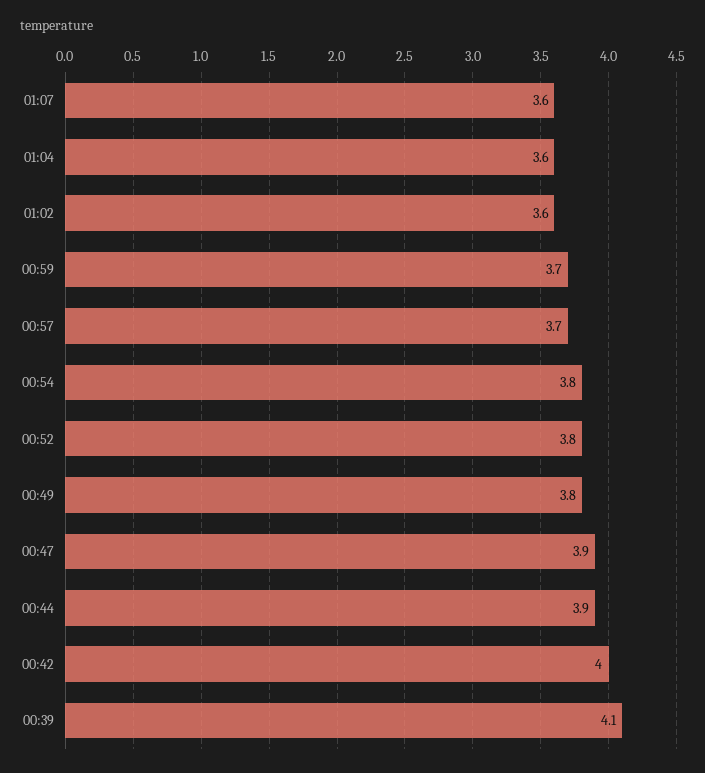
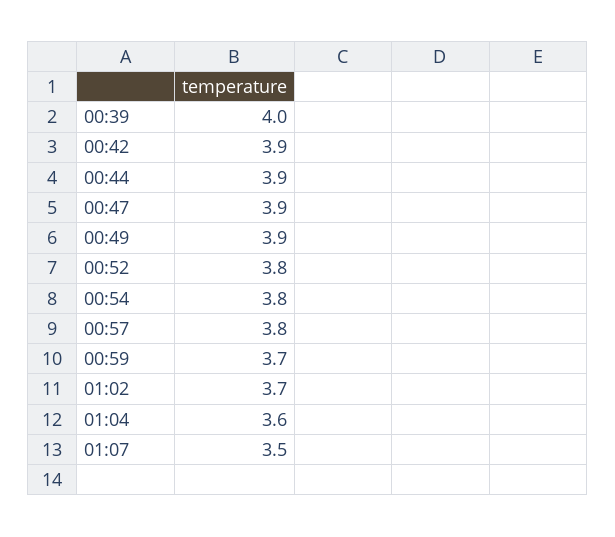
  {
-   "01:07": 3.6,
+   "01:07": 3.5,
    "01:04": 3.6,
-   "01:02": 3.6,
+   "01:02": 3.7,
    "00:59": 3.7,
-   "00:57": 3.7,
+   "00:57": 3.8,
    "00:54": 3.8,
    "00:52": 3.8,
-   "00:49": 3.8,
+   "00:49": 3.9,
    "00:47": 3.9,
    "00:44": 3.9,
-   "00:42": 4,
+   "00:42": 3.9,
-   "00:39": 4.1
+   "00:39": 4
  }

